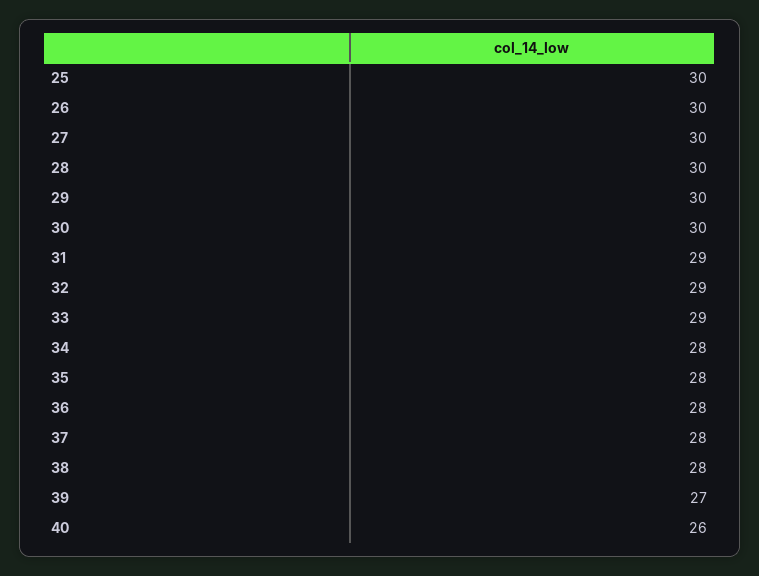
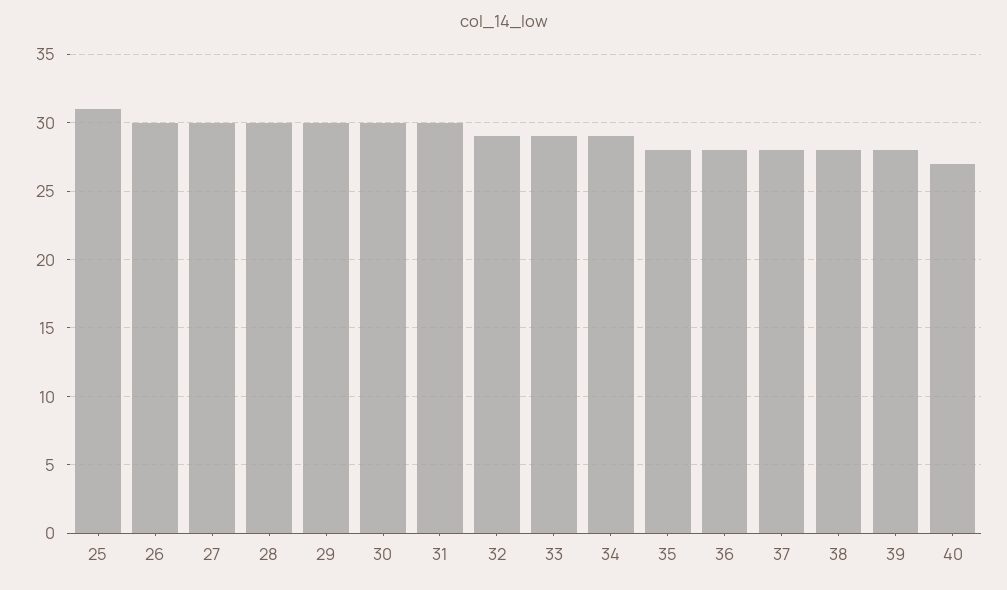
  {
-   "25": 30,
+   "25": 31,
    "26": 30,
    "27": 30,
    "28": 30,
    "29": 30,
    "30": 30,
-   "31": 29,
+   "31": 30,
    "32": 29,
    "33": 29,
-   "34": 28,
+   "34": 29,
    "35": 28,
    "36": 28,
    "37": 28,
    "38": 28,
-   "39": 27,
+   "39": 28,
-   "40": 26
+   "40": 27
  }

